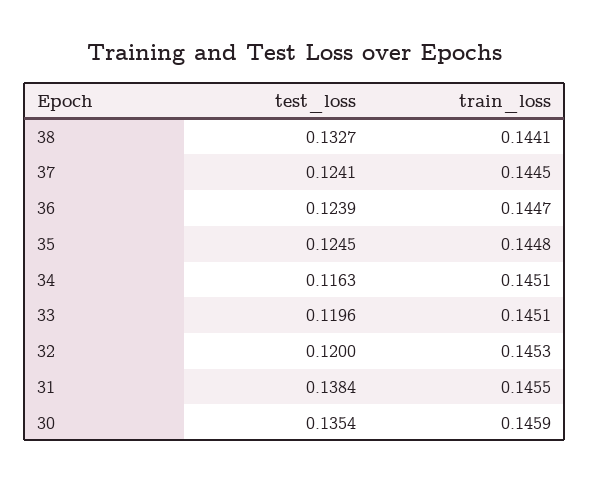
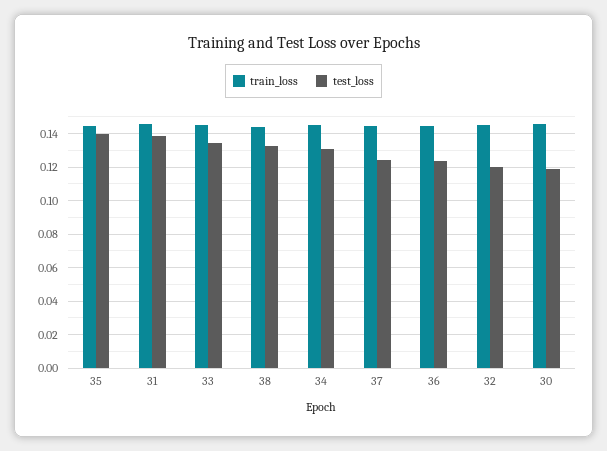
  {
    "test_loss": {
      "38": 0.1327,
      "37": 0.1241,
      "36": 0.1239,
-     "35": 0.1245,
+     "35": 0.14,
-     "34": 0.1163,
+     "34": 0.13,
-     "33": 0.1196,
+     "33": 0.135,
      "32": 0.12,
      "31": 0.1384,
-     "30": 0.1354
+     "30": 0.12
    },
    "train_loss": {
      "38": 0.1441,
      "37": 0.1445,
      "36": 0.1447,
      "35": 0.1448,
      "34": 0.1451,
      "33": 0.1451,
      "32": 0.1453,
      "31": 0.1455,
      "30": 0.1459
    }
  }

